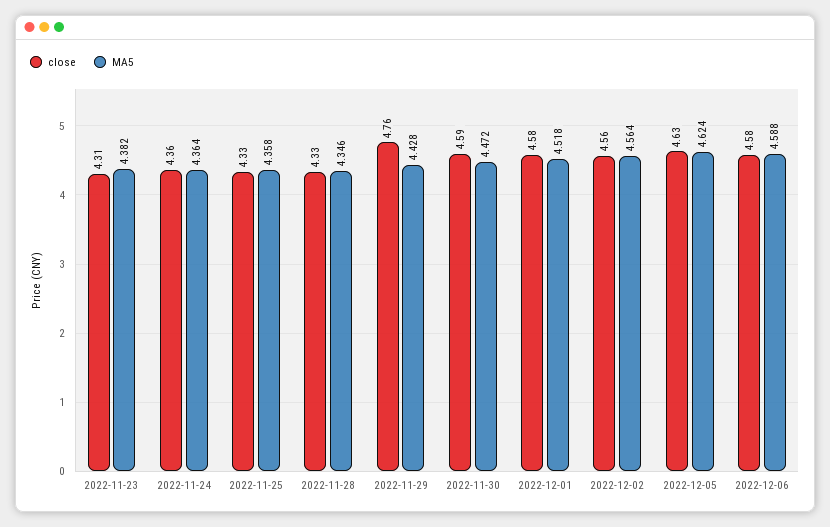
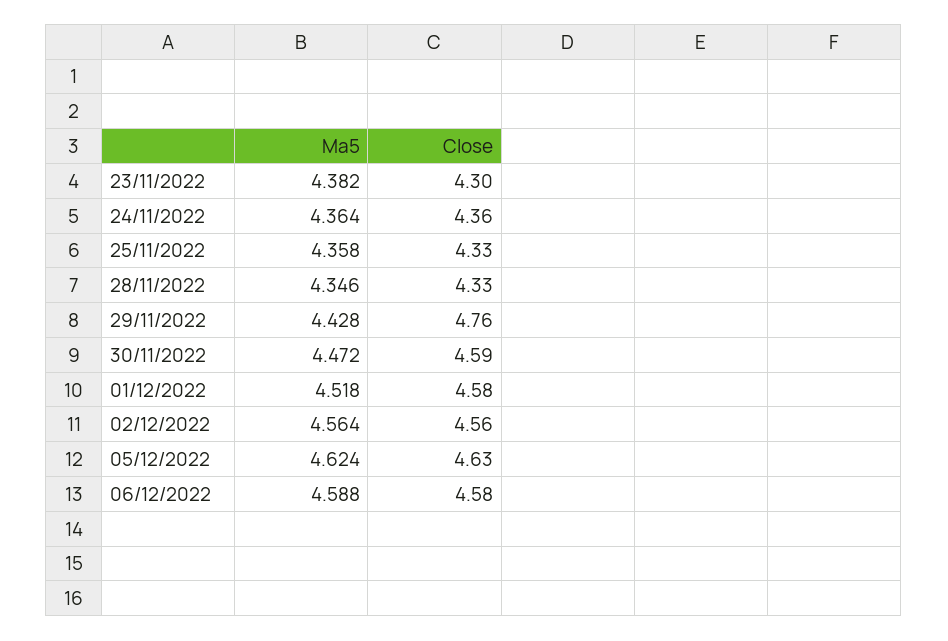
  {
    "close": {
-     "2022-11-23": 4.31,
+     "2022-11-23": 4.3,
      "2022-11-24": 4.36,
      "2022-11-25": 4.33,
      "2022-11-28": 4.33,
      "2022-11-29": 4.76,
      "2022-11-30": 4.59,
      "2022-12-01": 4.58,
      "2022-12-02": 4.56,
      "2022-12-05": 4.63,
      "2022-12-06": 4.58
    },
    "MA5": {
      "2022-11-23": 4.382,
      "2022-11-24": 4.364,
      "2022-11-25": 4.358,
      "2022-11-28": 4.346,
      "2022-11-29": 4.428,
      "2022-11-30": 4.472,
      "2022-12-01": 4.518,
      "2022-12-02": 4.564,
      "2022-12-05": 4.624,
      "2022-12-06": 4.588
    }
  }

